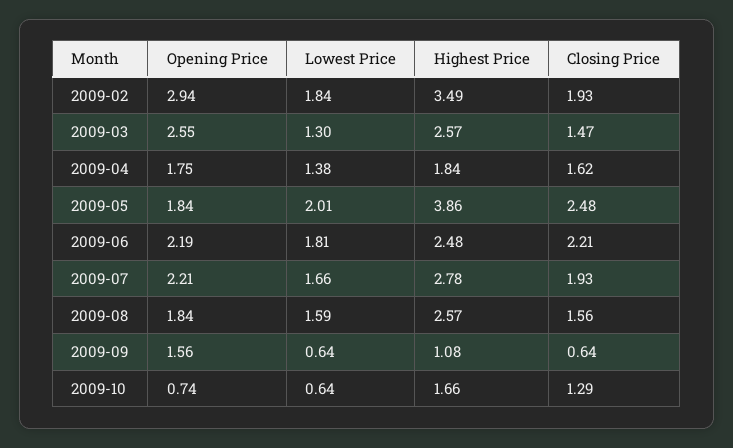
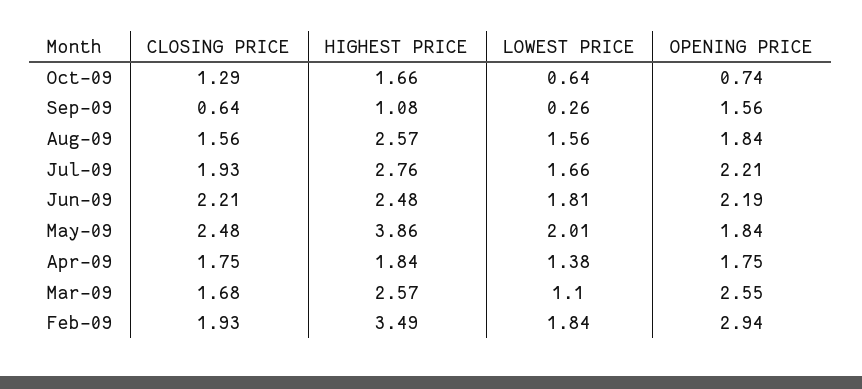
  {
    "Opening Price": {
      "2009-02": 2.94,
      "2009-03": 2.55,
      "2009-04": 1.75,
      "2009-05": 1.84,
      "2009-06": 2.19,
      "2009-07": 2.21,
      "2009-08": 1.84,
      "2009-09": 1.56,
      "2009-10": 0.74
    },
    "Lowest Price": {
      "2009-02": 1.84,
-     "2009-03": 1.3,
+     "2009-03": 1.1,
      "2009-04": 1.38,
      "2009-05": 2.01,
      "2009-06": 1.81,
      "2009-07": 1.66,
-     "2009-08": 1.59,
+     "2009-08": 1.56,
-     "2009-09": 0.64,
+     "2009-09": 0.26,
      "2009-10": 0.64
    },
    "Highest Price": {
      "2009-02": 3.49,
      "2009-03": 2.57,
      "2009-04": 1.84,
      "2009-05": 3.86,
      "2009-06": 2.48,
-     "2009-07": 2.78,
+     "2009-07": 2.76,
      "2009-08": 2.57,
      "2009-09": 1.08,
      "2009-10": 1.66
    },
    "Closing Price": {
      "2009-02": 1.93,
-     "2009-03": 1.47,
+     "2009-03": 1.68,
-     "2009-04": 1.62,
+     "2009-04": 1.75,
      "2009-05": 2.48,
      "2009-06": 2.21,
      "2009-07": 1.93,
      "2009-08": 1.56,
      "2009-09": 0.64,
      "2009-10": 1.29
    }
  }

